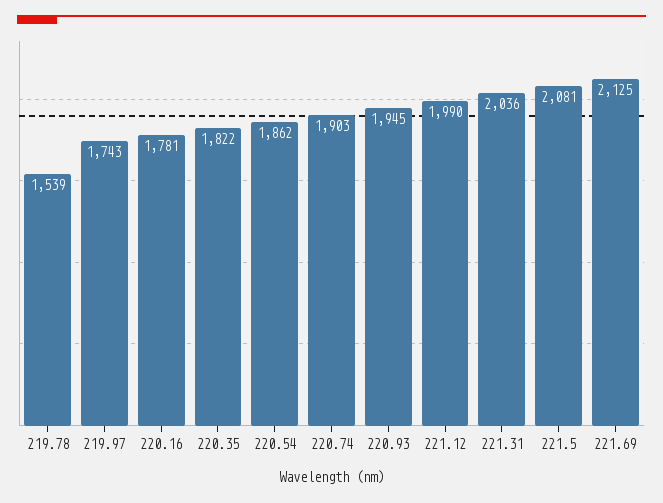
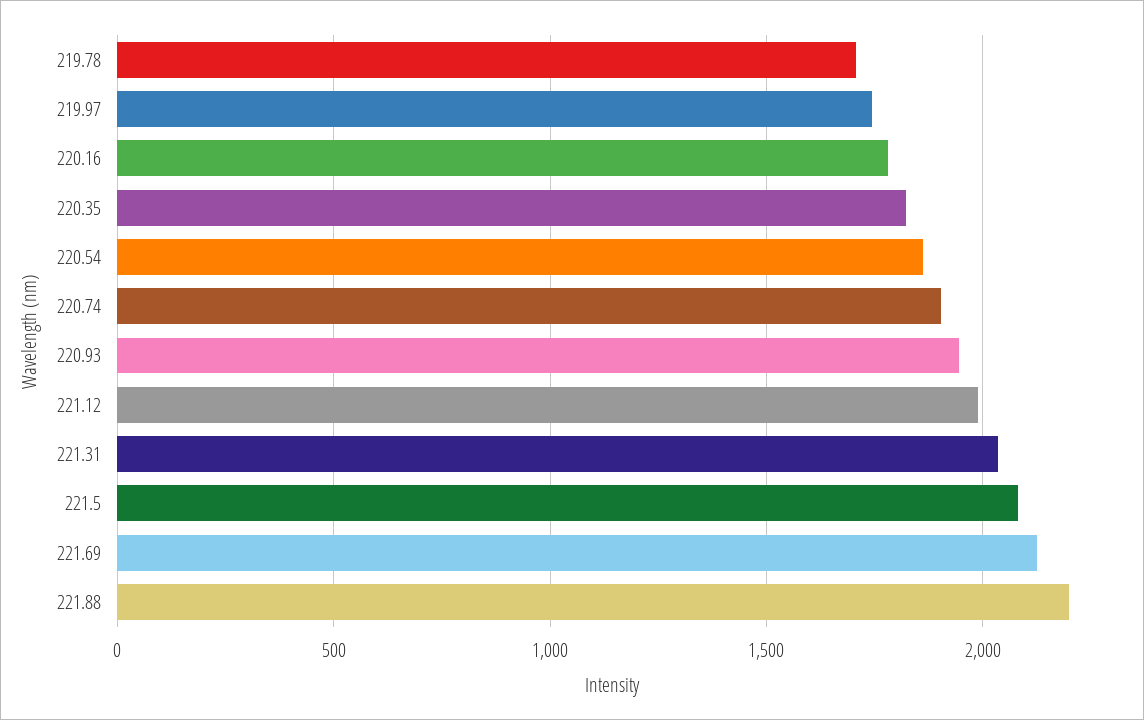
  {
-   "219.78": 1539,
+   "219.78": 1700,
    "219.97": 1743,
    "220.16": 1781,
    "220.35": 1822,
    "220.54": 1862,
    "220.74": 1903,
    "220.93": 1945,
    "221.12": 1990,
    "221.31": 2036,
    "221.5": 2081,
-   "221.69": 2125
+   "221.69": 2125,
+   "221.88": 2200
  }

